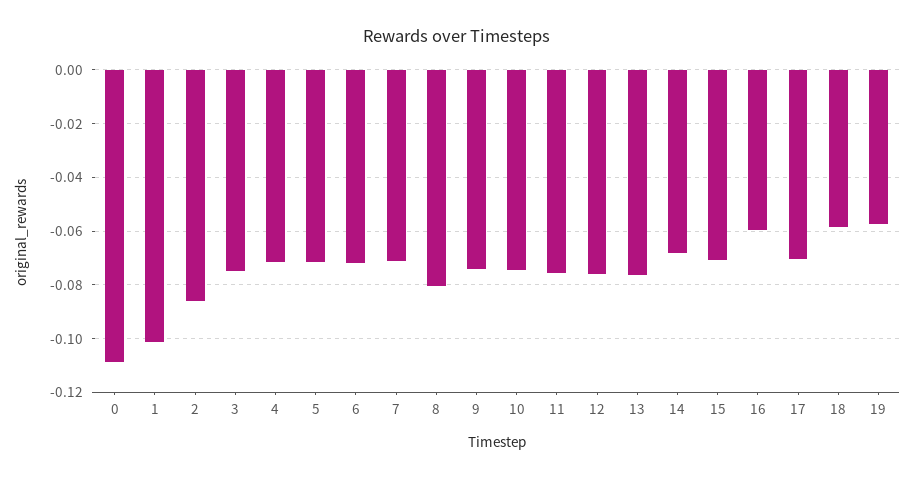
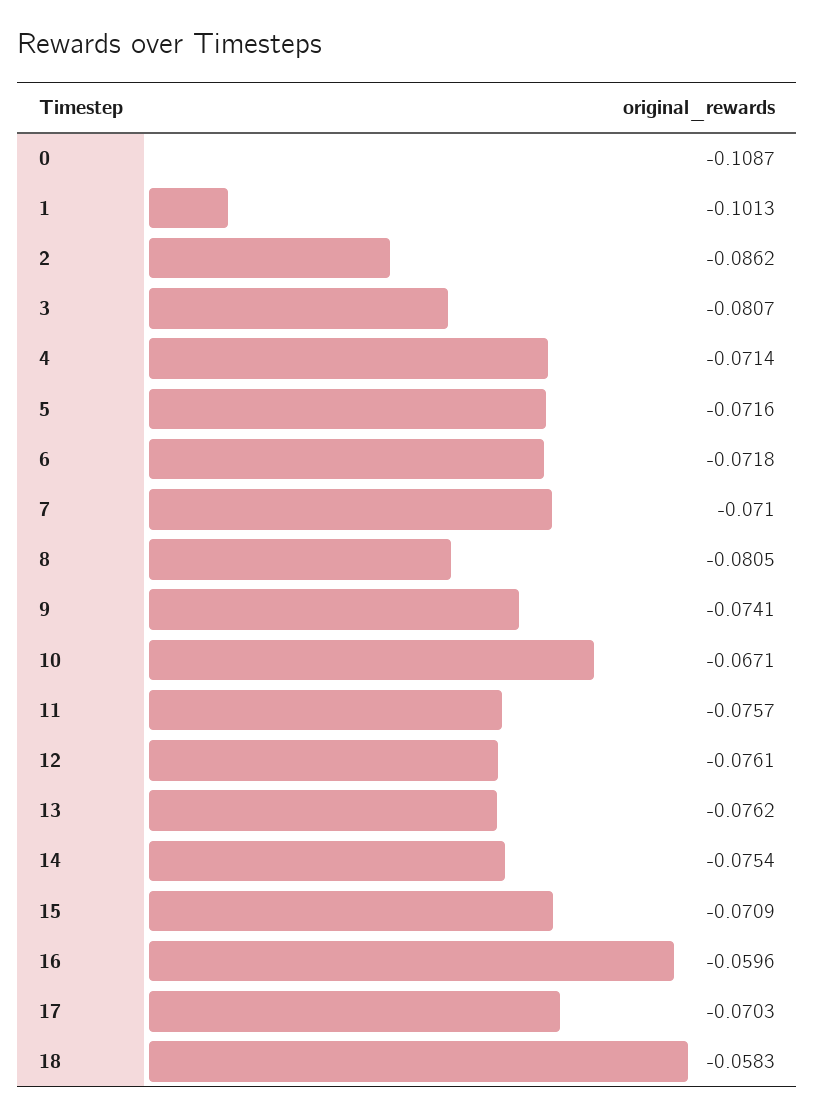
  {
    "0": -0.1087,
    "1": -0.1013,
    "2": -0.0862,
-   "3": -0.075,
+   "3": -0.0807,
    "4": -0.0714,
    "5": -0.0716,
    "6": -0.0718,
    "7": -0.071,
    "8": -0.0805,
    "9": -0.0741,
-   "10": -0.075,
+   "10": -0.0671,
    "11": -0.0757,
    "12": -0.0761,
    "13": -0.0762,
-   "14": -0.0675,
+   "14": -0.0754,
    "15": -0.0709,
    "16": -0.0596,
    "17": -0.0703,
-   "18": -0.0583,
+   "18": -0.0583
-   "19": -0.0575
  }

